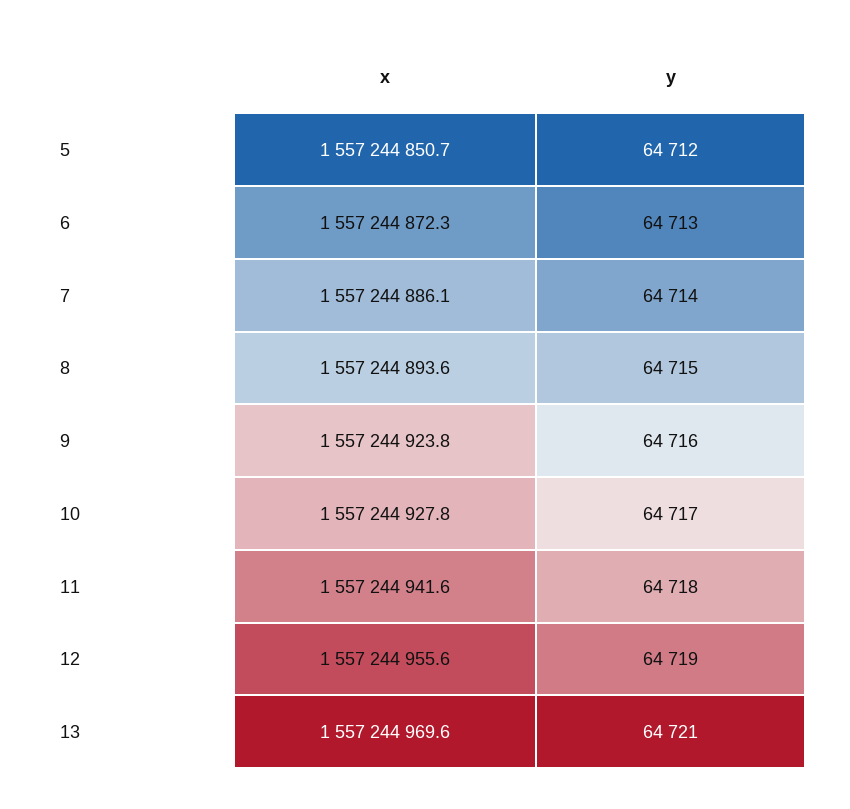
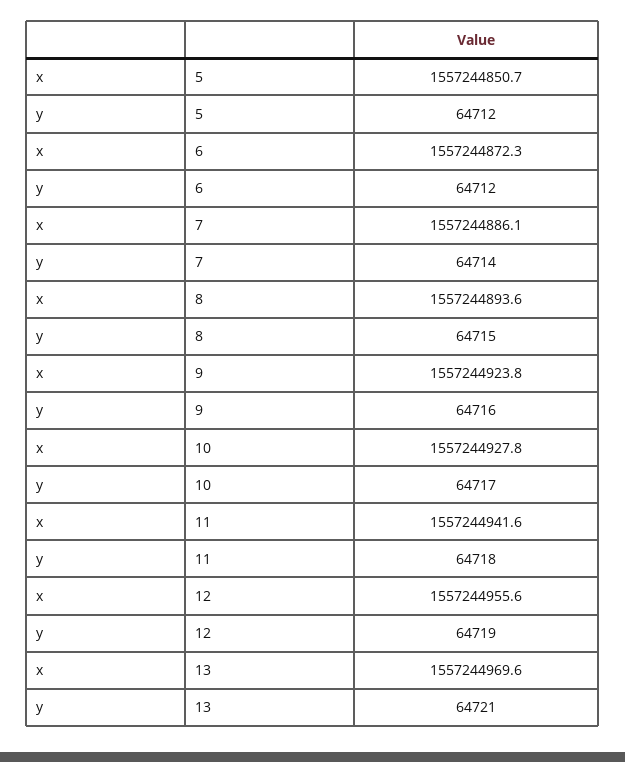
  {
    "x": {
      "5": 1557244850.7,
      "6": 1557244872.3,
      "7": 1557244886.1,
      "8": 1557244893.6,
      "9": 1557244923.8,
      "10": 1557244927.8,
      "11": 1557244941.6,
      "12": 1557244955.6,
      "13": 1557244969.6
    },
    "y": {
      "5": 64712,
-     "6": 64713,
+     "6": 64712,
      "7": 64714,
      "8": 64715,
      "9": 64716,
      "10": 64717,
      "11": 64718,
      "12": 64719,
      "13": 64721
    }
  }

